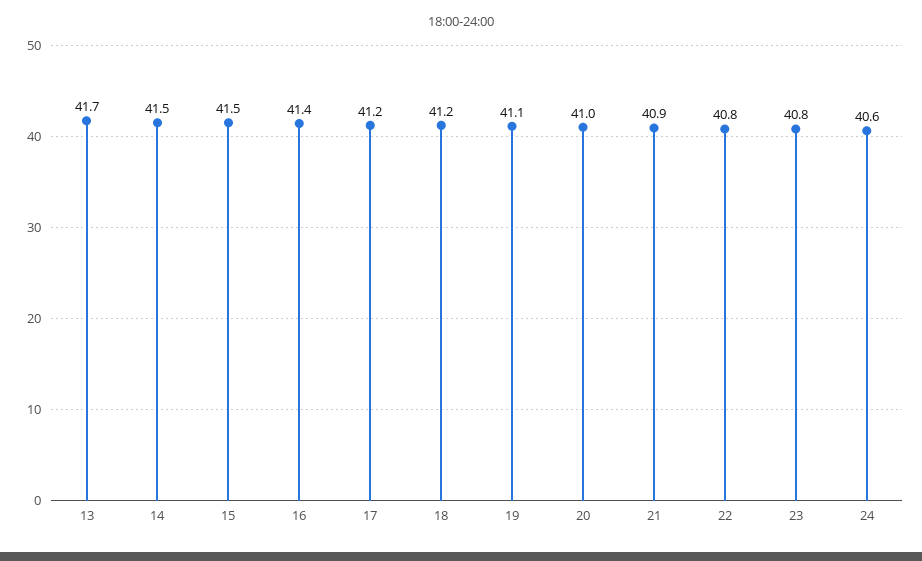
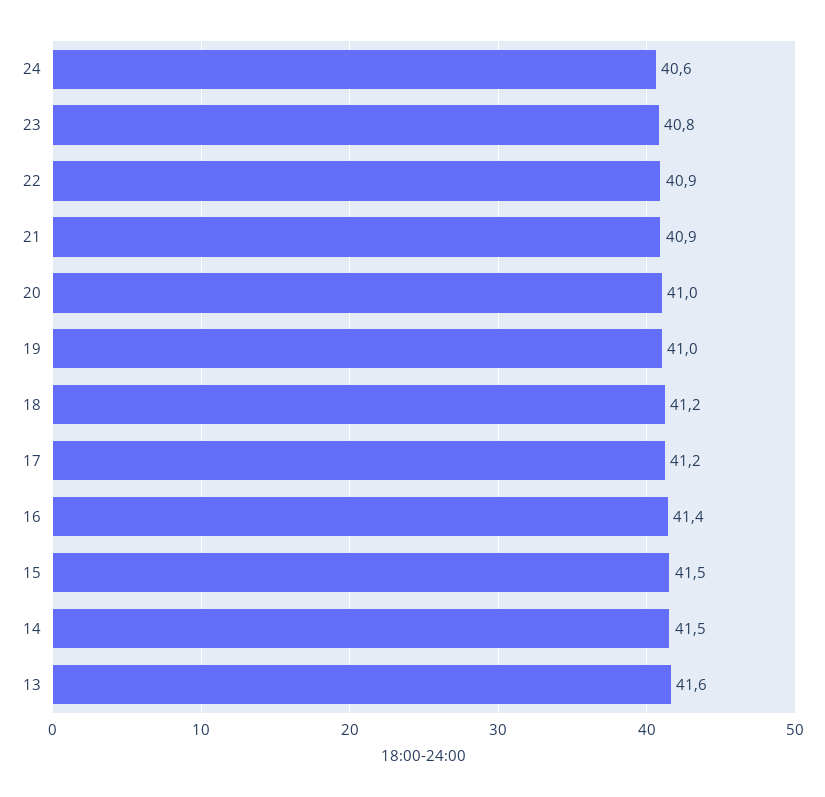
  {
-   "13": 41.7,
+   "13": 41.6,
    "14": 41.5,
    "15": 41.5,
    "16": 41.4,
    "17": 41.2,
    "18": 41.2,
-   "19": 41.1,
+   "19": 41,
    "20": 41,
    "21": 40.9,
-   "22": 40.8,
+   "22": 40.9,
    "23": 40.8,
    "24": 40.6
  }

